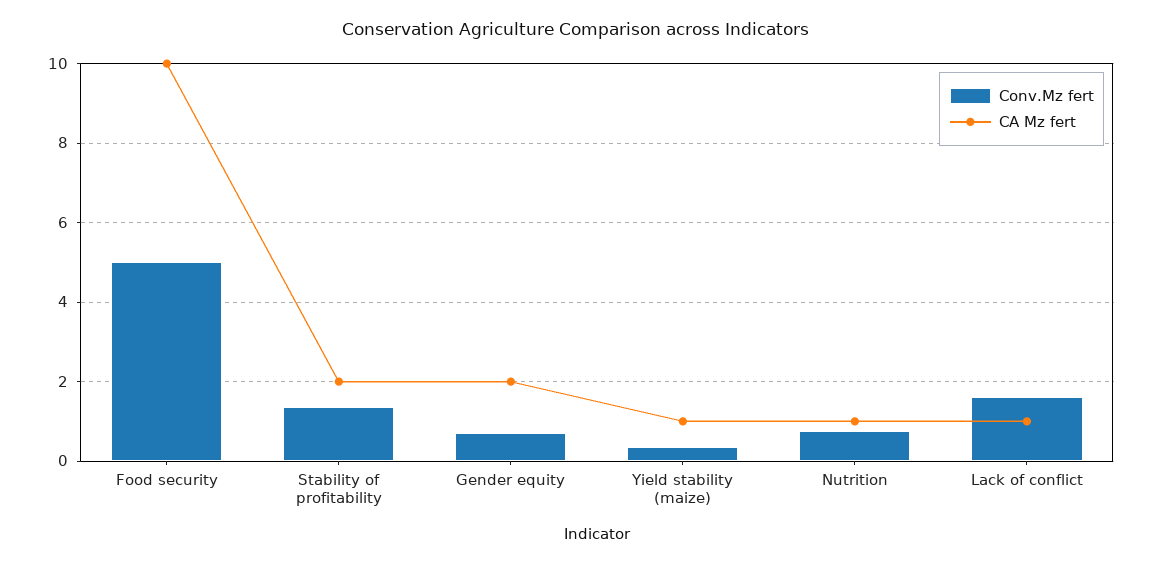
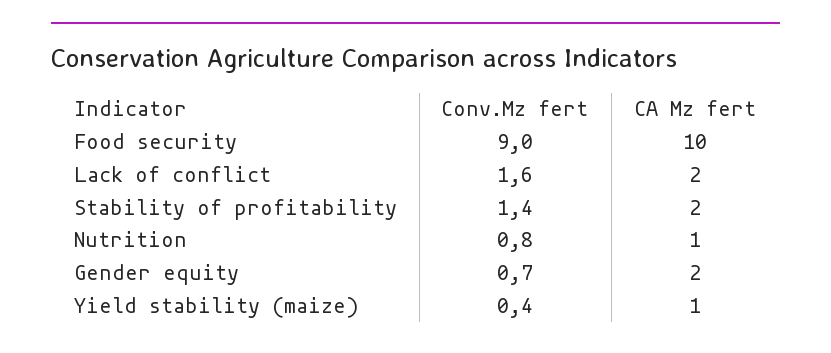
  {
    "Conv.Mz fert": {
-     "Food security": 5,
+     "Food security": 9,
      "Stability of profitability": 1.4,
      "Gender equity": 0.7,
      "Yield stability (maize)": 0.4,
      "Nutrition": 0.8,
      "Lack of conflict": 1.6
    },
    "CA Mz fert": {
      "Food security": 10,
      "Stability of profitability": 2,
      "Gender equity": 2,
      "Yield stability (maize)": 1,
      "Nutrition": 1,
-     "Lack of conflict": 1
+     "Lack of conflict": 2
    }
  }

